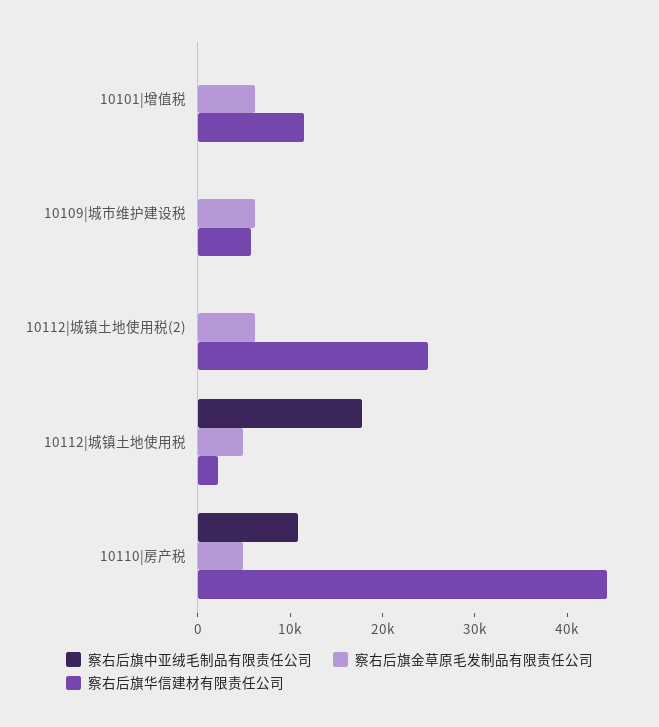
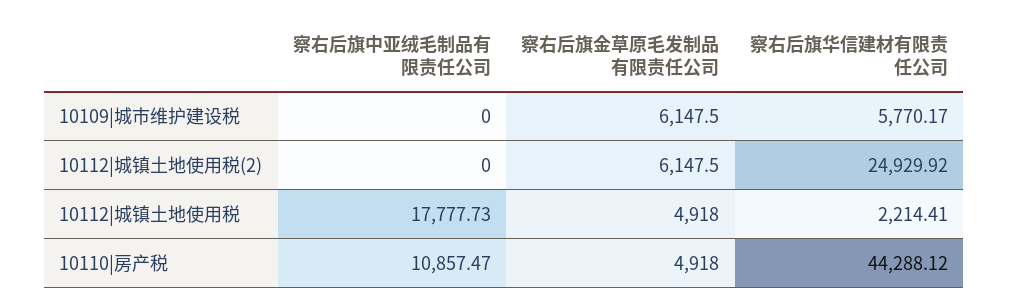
  {
    "察右后旗中亚绒毛制品有限责任公司": {
-     "10101|增值税": 0,
      "10109|城市维护建设税": 0,
      "10112|城镇土地使用税(2)": 0,
      "10112|城镇土地使用税": 17777.73,
      "10110|房产税": 10857.47
    },
    "察右后旗金草原毛发制品有限责任公司": {
-     "10101|增值税": 6000,
      "10109|城市维护建设税": 6147.5,
      "10112|城镇土地使用税(2)": 6147.5,
      "10112|城镇土地使用税": 4918,
      "10110|房产税": 4918
    },
    "察右后旗华信建材有限责任公司": {
-     "10101|增值税": 12000,
      "10109|城市维护建设税": 5770.17,
      "10112|城镇土地使用税(2)": 24929.92,
      "10112|城镇土地使用税": 2214.41,
      "10110|房产税": 44288.12
    }
  }

